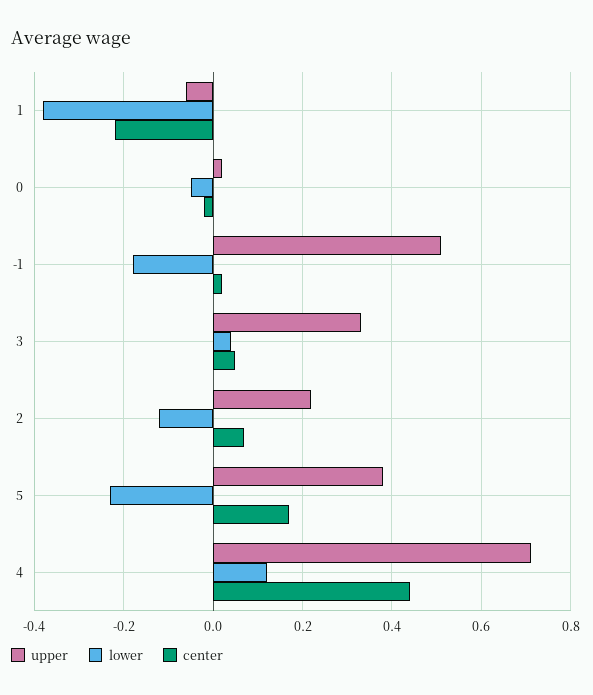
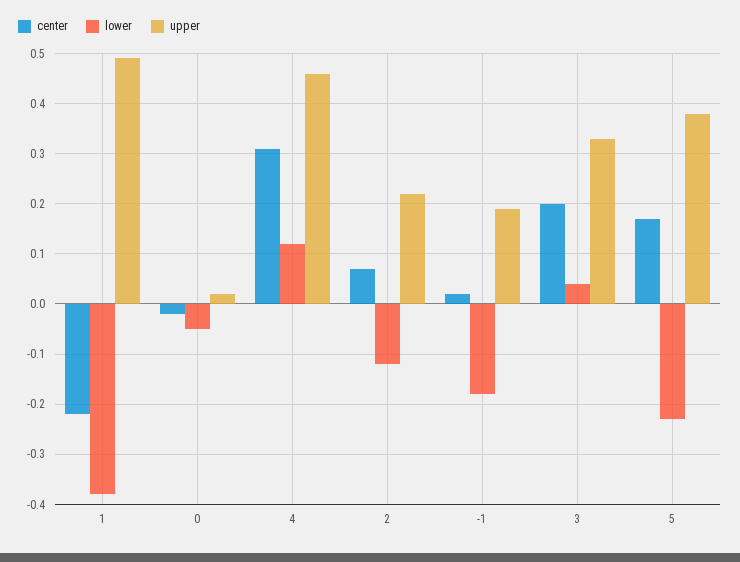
  {
    "upper": {
-     "1": -0.05,
+     "1": 0.5,
      "0": 0,
-     "-1": 0.5,
+     "-1": 0.2,
      "3": 0.35,
      "2": 0.2,
      "5": 0.4,
-     "4": 0.7
+     "4": 0.45
    },
    "lower": {
      "1": -0.4,
      "0": -0.05,
      "-1": -0.2,
      "3": 0.05,
      "2": -0.1,
      "5": -0.25,
      "4": 0.1
    },
    "center": {
      "1": -0.2,
      "0": 0,
      "-1": 0,
-     "3": 0.05,
+     "3": 0.2,
      "2": 0.05,
      "5": 0.15,
-     "4": 0.45
+     "4": 0.3
    }
  }

